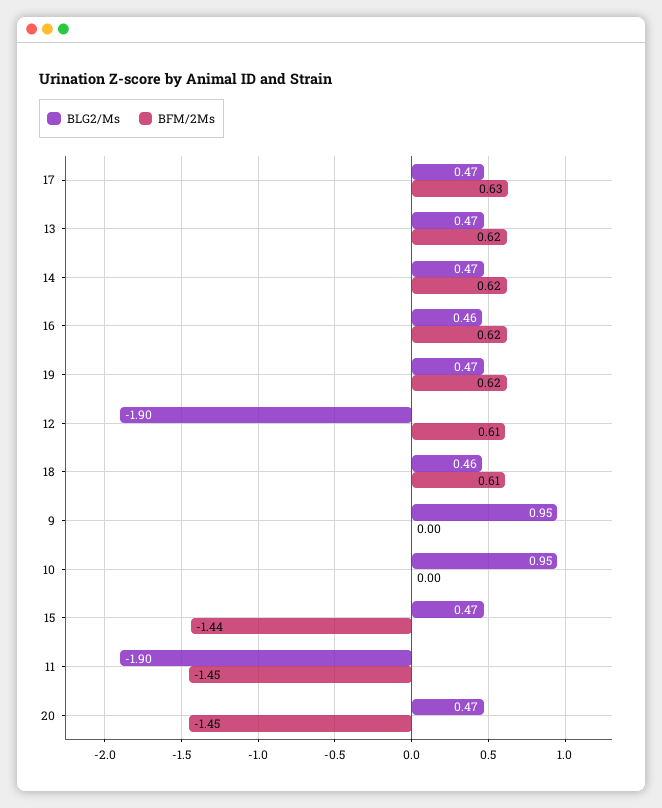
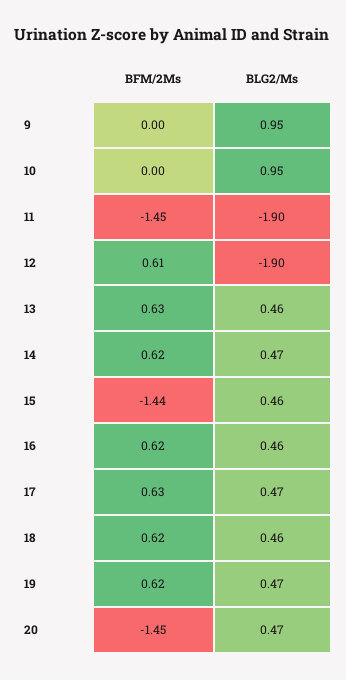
  {
    "BLG2/Ms": {
      "17": 0.47,
-     "13": 0.47,
+     "13": 0.46,
      "14": 0.47,
      "16": 0.46,
      "19": 0.47,
      "12": -1.9,
      "18": 0.46,
      "9": 0.95,
      "10": 0.95,
-     "15": 0.47,
+     "15": 0.46,
      "11": -1.9,
      "20": 0.47
    },
    "BFM/2Ms": {
      "17": 0.63,
-     "13": 0.62,
+     "13": 0.63,
      "14": 0.62,
      "16": 0.62,
      "19": 0.62,
      "12": 0.61,
-     "18": 0.61,
+     "18": 0.62,
      "9": 0,
      "10": 0,
      "15": -1.44,
      "11": -1.45,
      "20": -1.45
    }
  }

